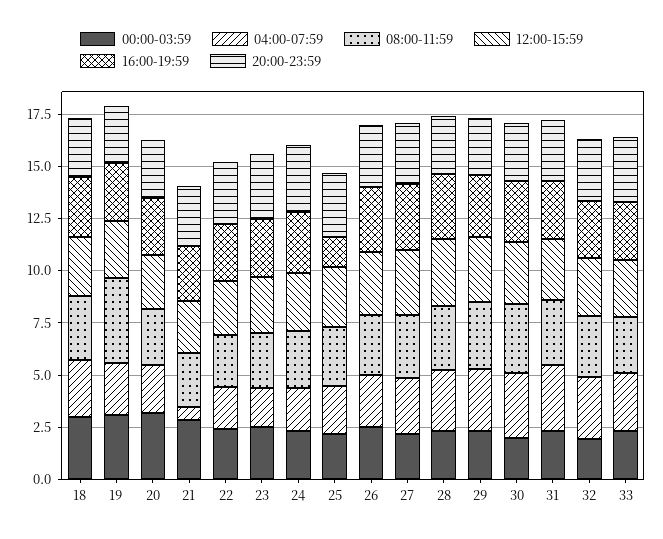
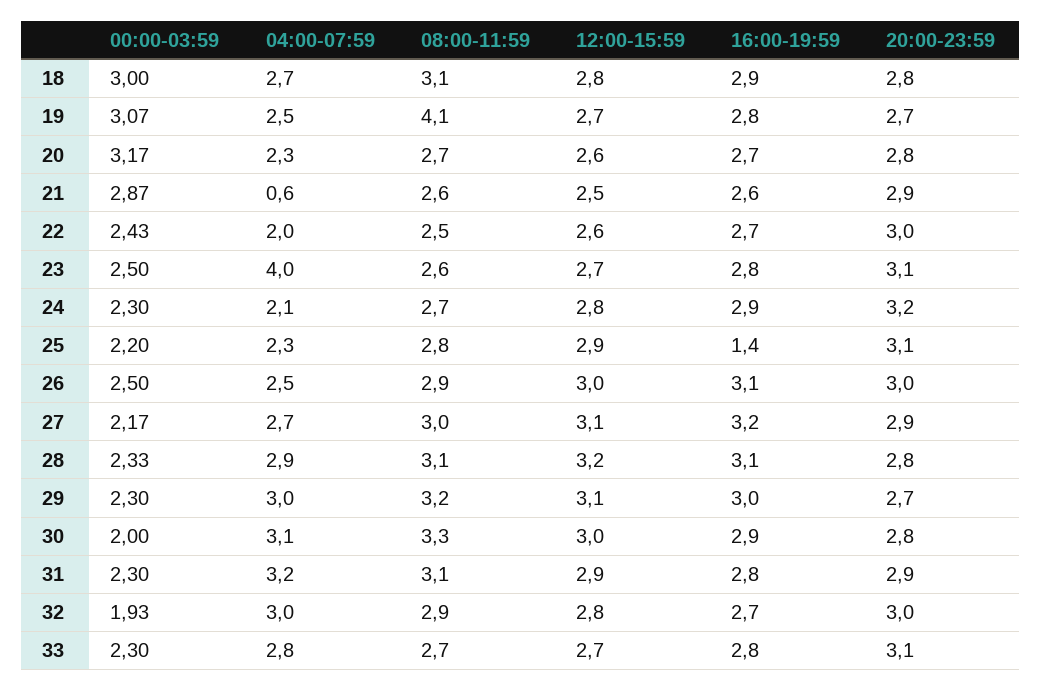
  {
    "00:00-03:59": {
      "18": 3,
      "19": 3.07,
      "20": 3.17,
      "21": 2.87,
      "22": 2.43,
      "23": 2.5,
      "24": 2.3,
      "25": 2.2,
      "26": 2.5,
      "27": 2.17,
      "28": 2.33,
      "29": 2.3,
      "30": 2,
      "31": 2.3,
      "32": 1.93,
      "33": 2.3
    },
    "04:00-07:59": {
      "18": 2.7,
      "19": 2.5,
      "20": 2.3,
      "21": 0.6,
      "22": 2,
-     "23": 2,
+     "23": 4,
      "24": 2.1,
      "25": 2.3,
      "26": 2.5,
      "27": 2.7,
      "28": 2.9,
      "29": 3,
      "30": 3.1,
      "31": 3.2,
      "32": 3,
      "33": 2.8
    },
    "08:00-11:59": {
      "18": 3.1,
      "19": 4.1,
      "20": 2.7,
      "21": 2.6,
      "22": 2.5,
      "23": 2.6,
      "24": 2.7,
      "25": 2.8,
      "26": 2.9,
      "27": 3,
      "28": 3.1,
      "29": 3.2,
      "30": 3.3,
      "31": 3.1,
      "32": 2.9,
      "33": 2.7
    },
    "12:00-15:59": {
      "18": 2.8,
      "19": 2.7,
      "20": 2.6,
      "21": 2.5,
      "22": 2.6,
      "23": 2.7,
      "24": 2.8,
      "25": 2.9,
      "26": 3,
      "27": 3.1,
      "28": 3.2,
      "29": 3.1,
      "30": 3,
      "31": 2.9,
      "32": 2.8,
      "33": 2.7
    },
    "16:00-19:59": {
      "18": 2.9,
      "19": 2.8,
      "20": 2.7,
      "21": 2.6,
      "22": 2.7,
      "23": 2.8,
      "24": 2.9,
      "25": 1.4,
      "26": 3.1,
      "27": 3.2,
      "28": 3.1,
      "29": 3,
      "30": 2.9,
      "31": 2.8,
      "32": 2.7,
      "33": 2.8
    },
    "20:00-23:59": {
      "18": 2.8,
      "19": 2.7,
      "20": 2.8,
      "21": 2.9,
      "22": 3,
      "23": 3.1,
      "24": 3.2,
      "25": 3.1,
      "26": 3,
      "27": 2.9,
      "28": 2.8,
      "29": 2.7,
      "30": 2.8,
      "31": 2.9,
      "32": 3,
      "33": 3.1
    }
  }

